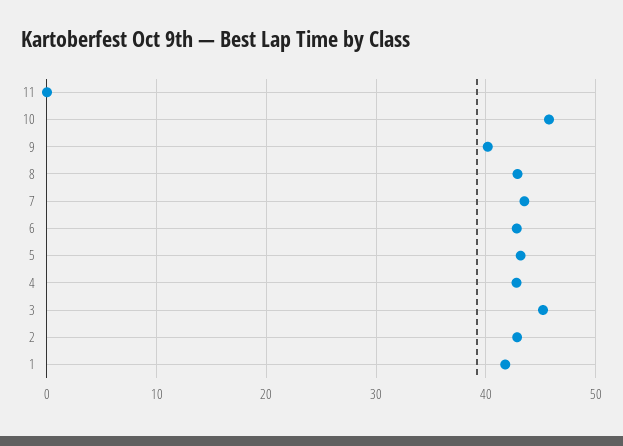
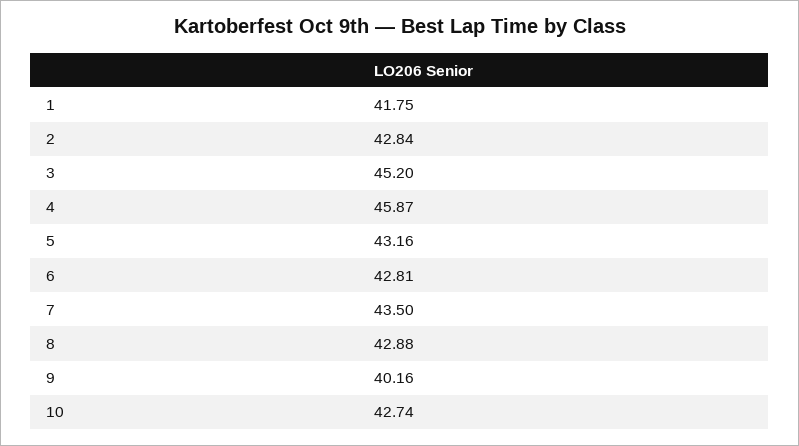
  {
-   "11": 0,
-   "10": 46,
+   "10": 42.74,
    "9": 40.16,
    "8": 42.88,
    "7": 43.5,
    "6": 42.81,
    "5": 43.16,
-   "4": 43,
+   "4": 45.87,
    "3": 45.2,
    "2": 42.84,
    "1": 41.75
  }

